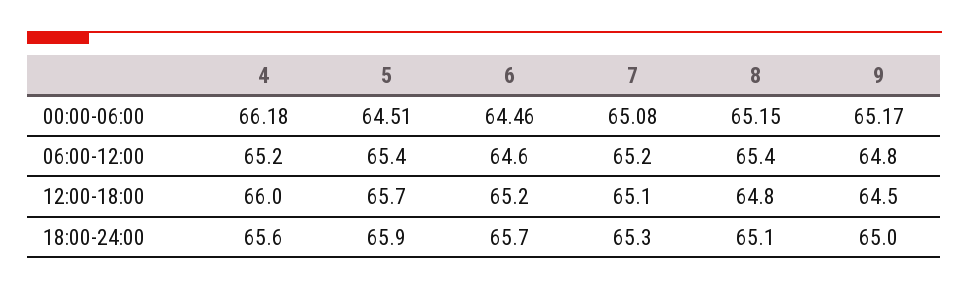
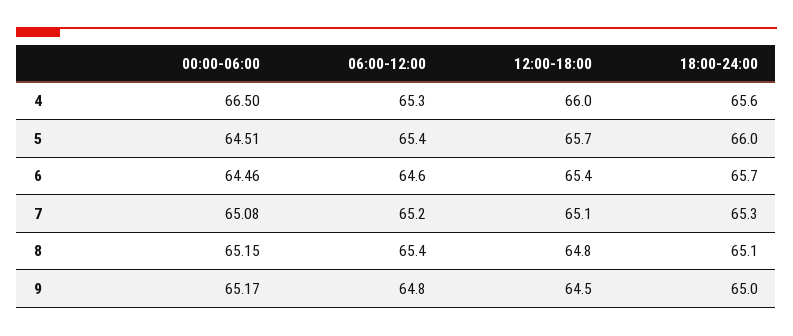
  {
    "4": {
-     "00:00-06:00": 66.18,
+     "00:00-06:00": 66.5,
-     "06:00-12:00": 65.2,
+     "06:00-12:00": 65.3,
      "12:00-18:00": 66,
      "18:00-24:00": 65.6
    },
    "5": {
      "00:00-06:00": 64.51,
      "06:00-12:00": 65.4,
      "12:00-18:00": 65.7,
-     "18:00-24:00": 65.9
+     "18:00-24:00": 66
    },
    "6": {
      "00:00-06:00": 64.46,
      "06:00-12:00": 64.6,
-     "12:00-18:00": 65.2,
+     "12:00-18:00": 65.4,
      "18:00-24:00": 65.7
    },
    "7": {
      "00:00-06:00": 65.08,
      "06:00-12:00": 65.2,
      "12:00-18:00": 65.1,
      "18:00-24:00": 65.3
    },
    "8": {
      "00:00-06:00": 65.15,
      "06:00-12:00": 65.4,
      "12:00-18:00": 64.8,
      "18:00-24:00": 65.1
    },
    "9": {
      "00:00-06:00": 65.17,
      "06:00-12:00": 64.8,
      "12:00-18:00": 64.5,
      "18:00-24:00": 65
    }
  }

